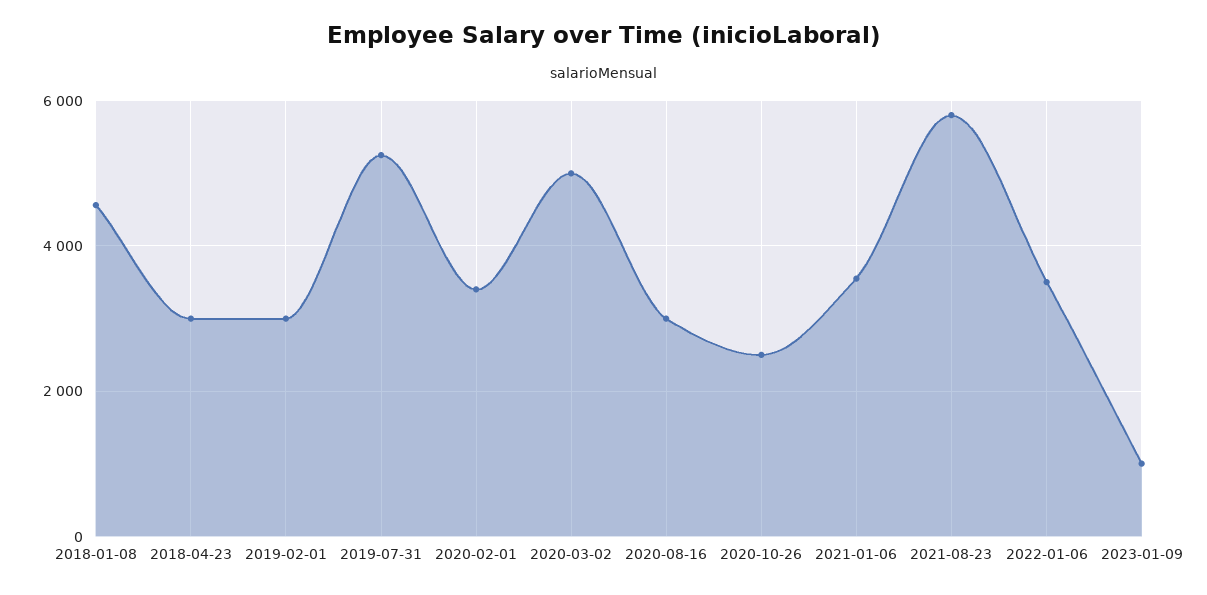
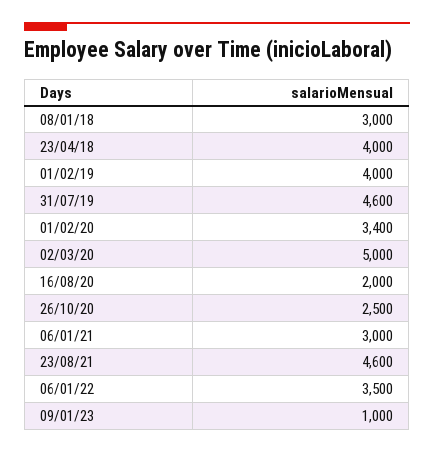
  {
-   "2018-01-08": 4600,
+   "2018-01-08": 3000,
-   "2018-04-23": 3000,
+   "2018-04-23": 4000,
-   "2019-02-01": 3000,
+   "2019-02-01": 4000,
-   "2019-07-31": 5200,
+   "2019-07-31": 4600,
    "2020-02-01": 3400,
    "2020-03-02": 5000,
-   "2020-08-16": 3000,
+   "2020-08-16": 2000,
    "2020-10-26": 2500,
-   "2021-01-06": 3600,
+   "2021-01-06": 3000,
-   "2021-08-23": 5800,
+   "2021-08-23": 4600,
    "2022-01-06": 3500,
    "2023-01-09": 1000
  }

